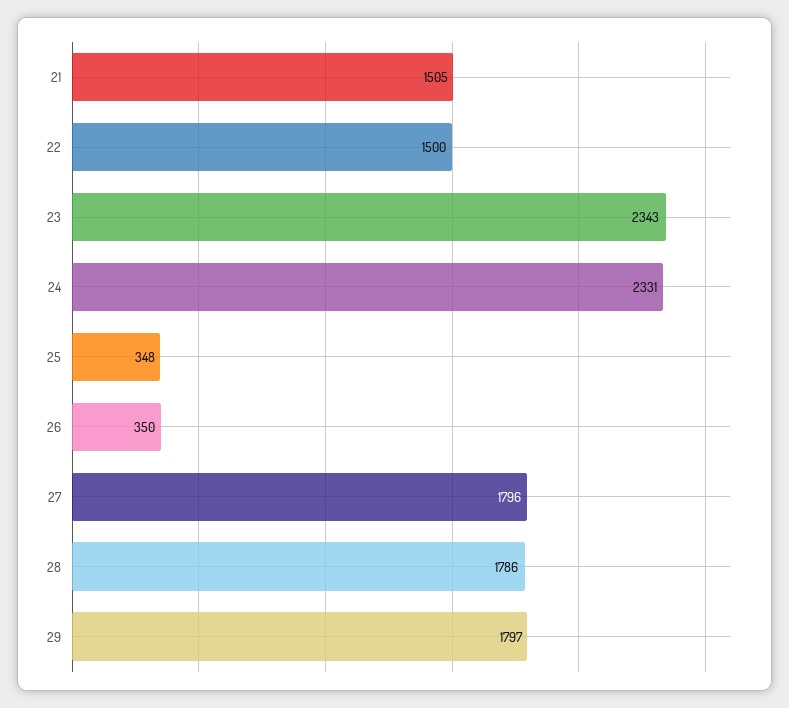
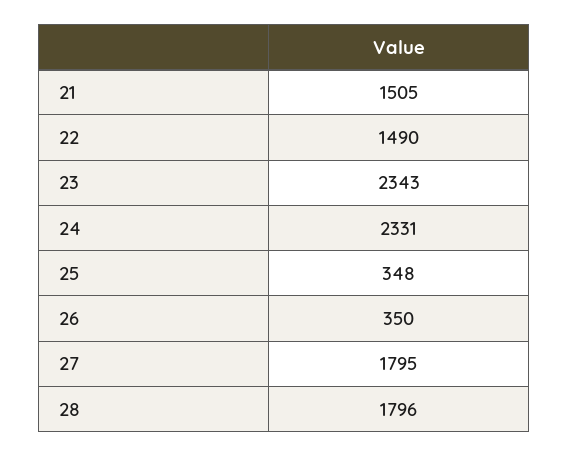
  {
    "21": 1505,
-   "22": 1500,
+   "22": 1490,
    "23": 2343,
    "24": 2331,
    "25": 348,
    "26": 350,
-   "27": 1796,
+   "27": 1795,
-   "28": 1786,
+   "28": 1796
-   "29": 1797
  }

